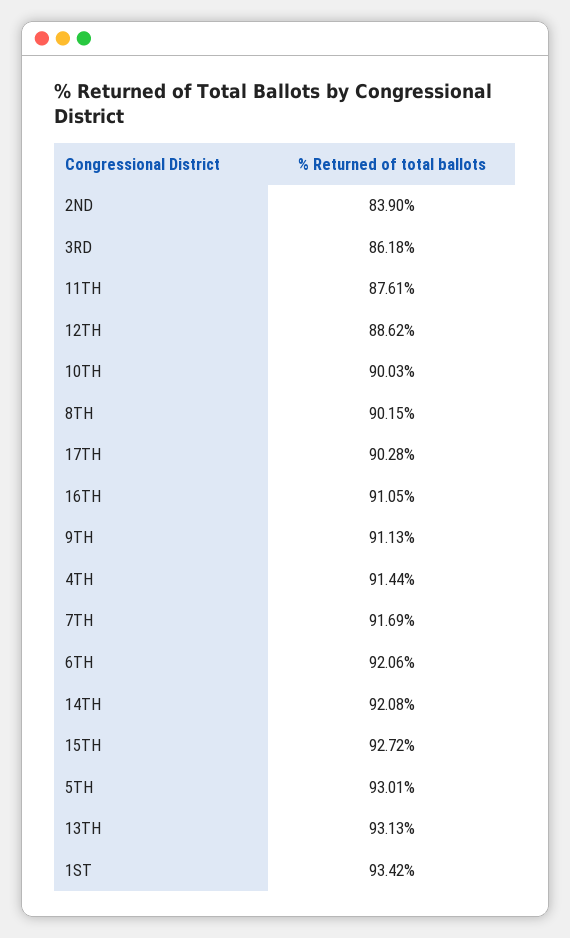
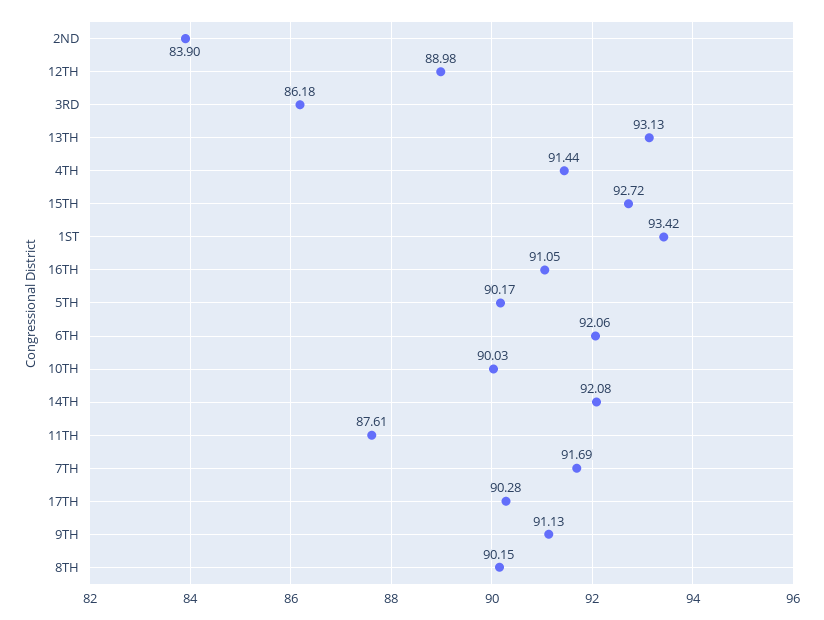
  {
    "2ND": 83.9,
    "3RD": 86.18,
    "11TH": 87.61,
-   "12TH": 88.62,
+   "12TH": 88.98,
    "10TH": 90.03,
    "8TH": 90.15,
    "17TH": 90.28,
    "16TH": 91.05,
    "9TH": 91.13,
    "4TH": 91.44,
    "7TH": 91.69,
    "6TH": 92.06,
    "14TH": 92.08,
    "15TH": 92.72,
-   "5TH": 93.01,
+   "5TH": 90.17,
    "13TH": 93.13,
    "1ST": 93.42
  }

